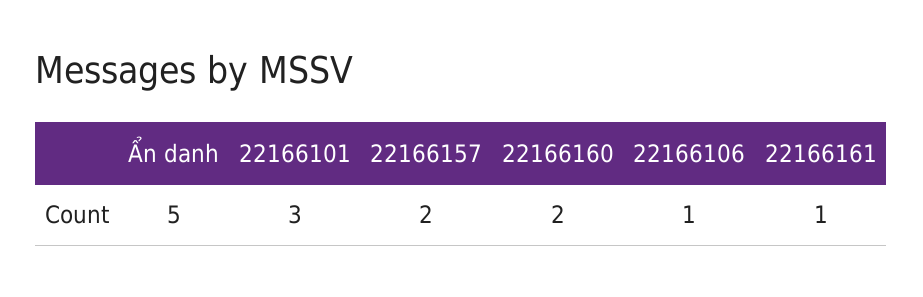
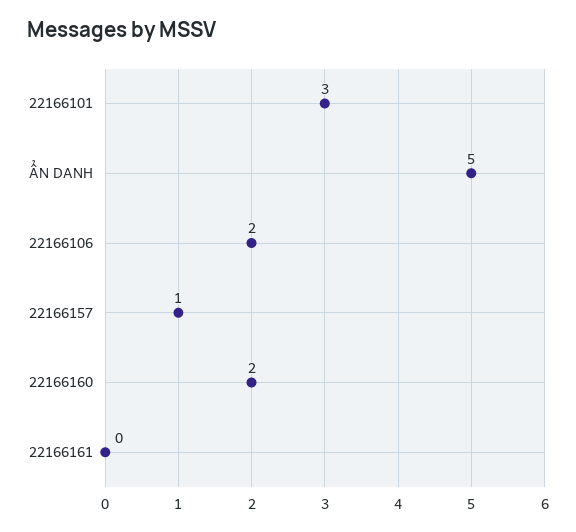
  {
    "Ẩn danh": 5,
    "22166101": 3,
-   "22166157": 2,
+   "22166157": 1,
    "22166160": 2,
-   "22166106": 1,
+   "22166106": 2,
-   "22166161": 1
+   "22166161": 0
  }

